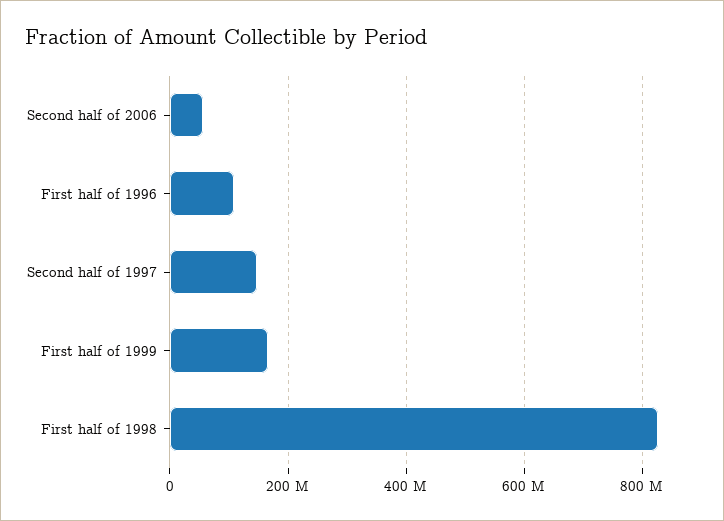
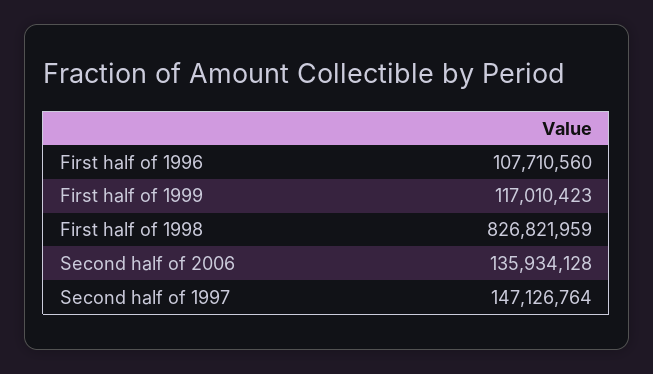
  {
-   "Second half of 2006": 60000000,
+   "Second half of 2006": 135934128,
    "First half of 1996": 107710560,
    "Second half of 1997": 147126764,
-   "First half of 1999": 160000000,
+   "First half of 1999": 117010423,
    "First half of 1998": 826821959
  }

